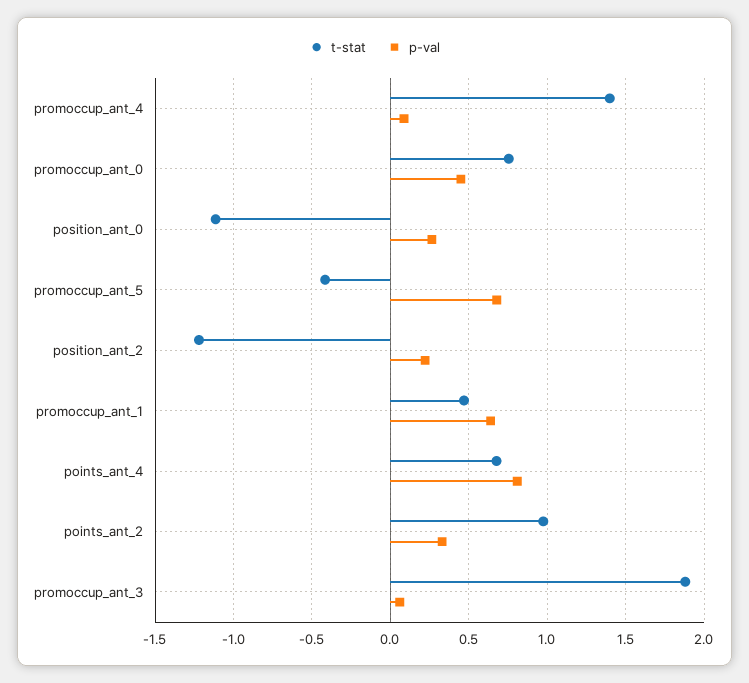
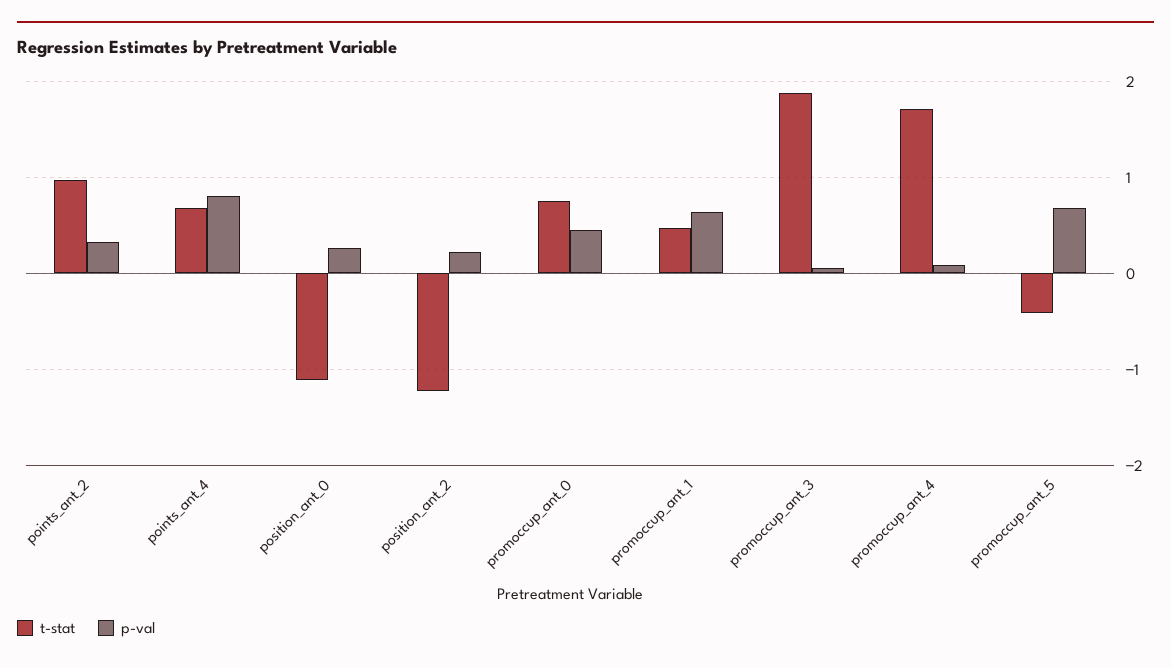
  {
    "t-stat": {
-     "promoccup_ant_4": 1.4,
+     "promoccup_ant_4": 1.7,
      "promoccup_ant_0": 0.75,
      "position_ant_0": -1.1,
      "promoccup_ant_5": -0.4,
      "position_ant_2": -1.2,
      "promoccup_ant_1": 0.45,
      "points_ant_4": 0.7,
      "points_ant_2": 1,
      "promoccup_ant_3": 1.9
    },
    "p-val": {
      "promoccup_ant_4": 0.1,
      "promoccup_ant_0": 0.45,
      "position_ant_0": 0.25,
      "promoccup_ant_5": 0.7,
      "position_ant_2": 0.2,
      "promoccup_ant_1": 0.65,
      "points_ant_4": 0.8,
      "points_ant_2": 0.35,
      "promoccup_ant_3": 0.05
    }
  }

